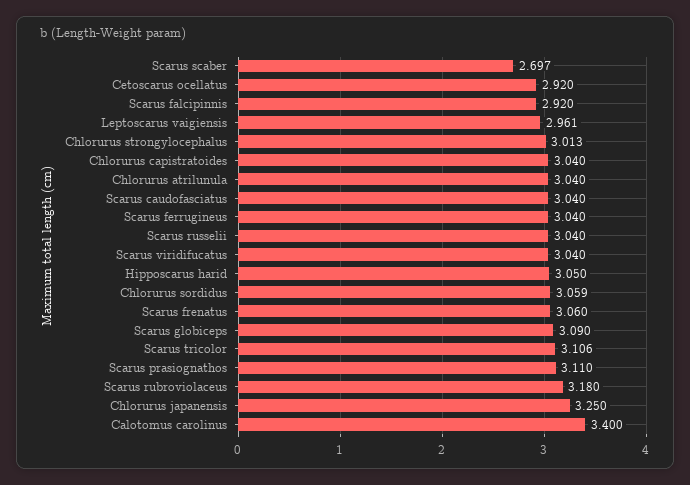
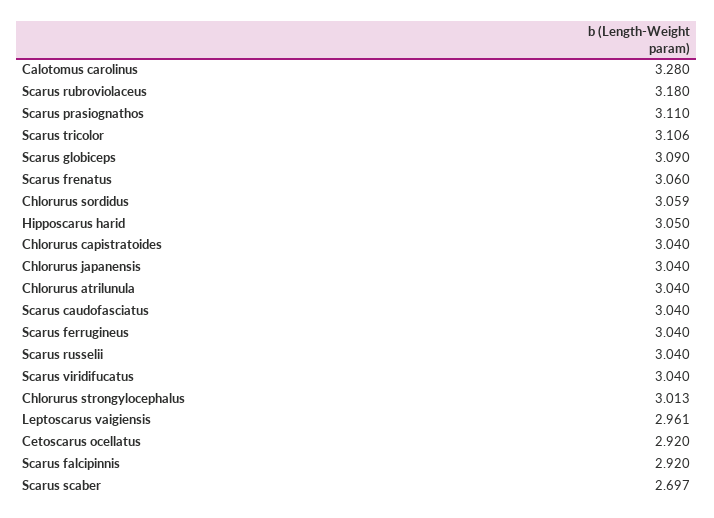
  {
    "Scarus scaber": 2.697,
    "Cetoscarus ocellatus": 2.92,
    "Scarus falcipinnis": 2.92,
    "Leptoscarus vaigiensis": 2.961,
    "Chlorurus strongylocephalus": 3.013,
    "Chlorurus capistratoides": 3.04,
    "Chlorurus atrilunula": 3.04,
    "Scarus caudofasciatus": 3.04,
    "Scarus ferrugineus": 3.04,
    "Scarus russelii": 3.04,
    "Scarus viridifucatus": 3.04,
    "Hipposcarus harid": 3.05,
    "Chlorurus sordidus": 3.059,
    "Scarus frenatus": 3.06,
    "Scarus globiceps": 3.09,
    "Scarus tricolor": 3.106,
    "Scarus prasiognathos": 3.11,
    "Scarus rubroviolaceus": 3.18,
-   "Chlorurus japanensis": 3.25,
+   "Chlorurus japanensis": 3.04,
-   "Calotomus carolinus": 3.4
+   "Calotomus carolinus": 3.28
  }

